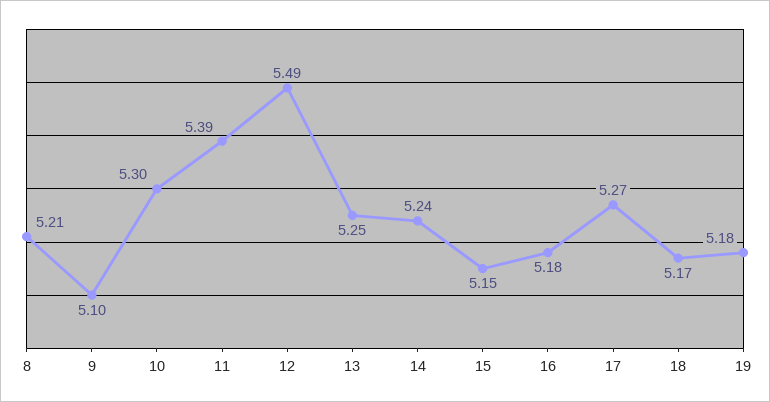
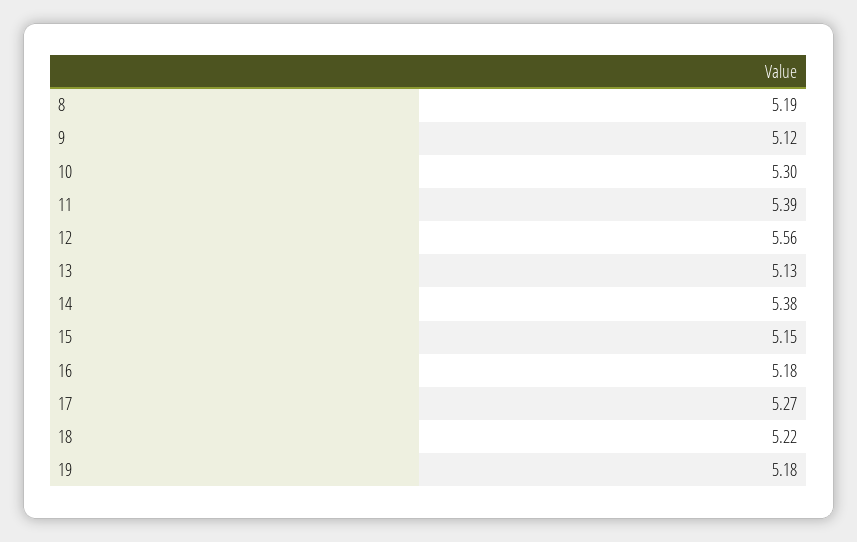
  {
-   "8": 5.21,
+   "8": 5.19,
-   "9": 5.1,
+   "9": 5.12,
    "10": 5.3,
    "11": 5.39,
-   "12": 5.49,
+   "12": 5.56,
-   "13": 5.25,
+   "13": 5.13,
-   "14": 5.24,
+   "14": 5.38,
    "15": 5.15,
    "16": 5.18,
    "17": 5.27,
-   "18": 5.17,
+   "18": 5.22,
    "19": 5.18
  }

